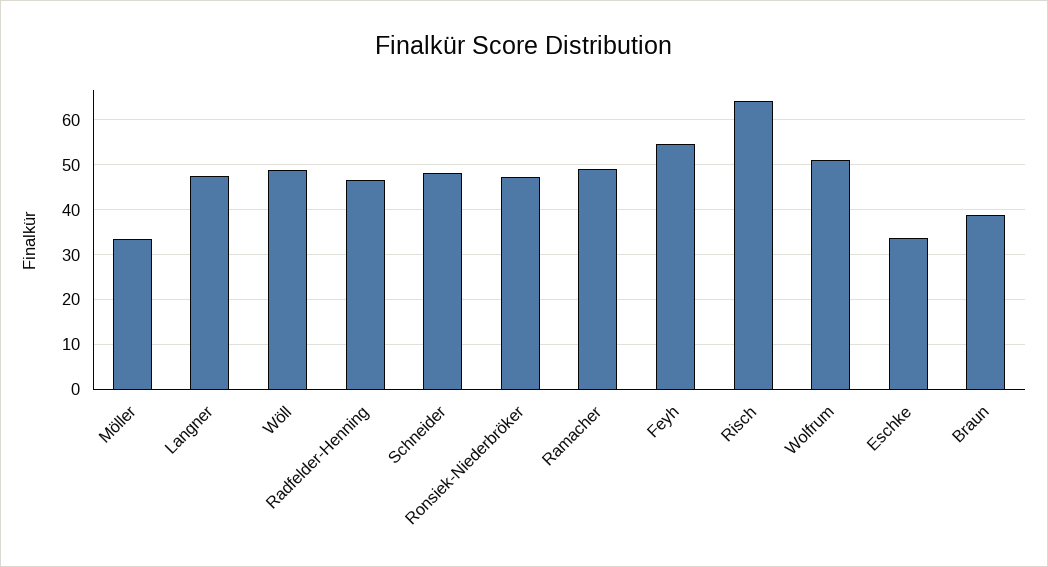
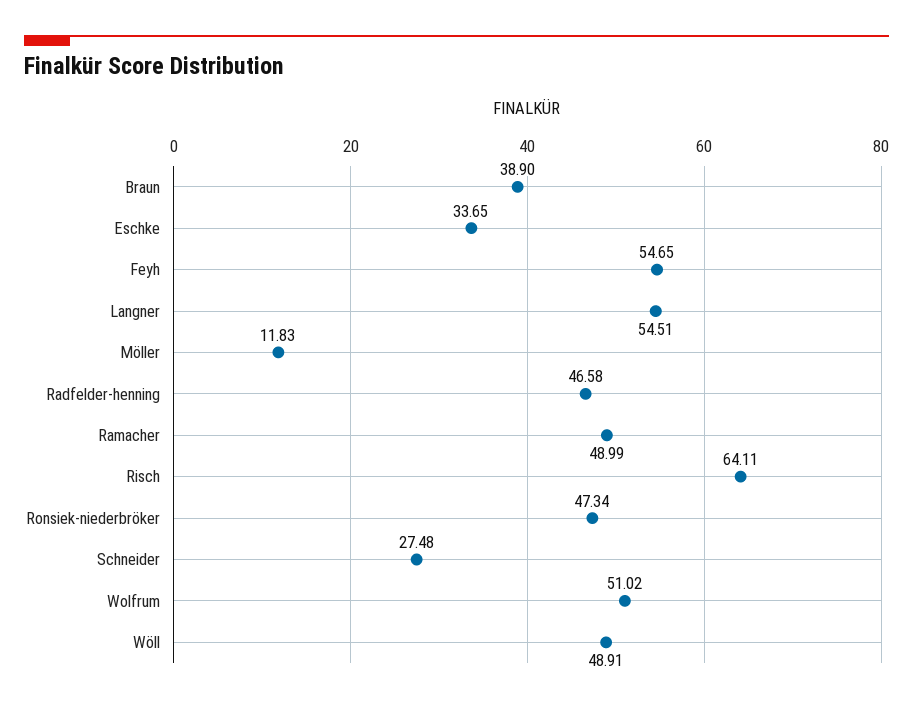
  {
-   "Möller": 34,
+   "Möller": 11.83,
-   "Langner": 48,
+   "Langner": 54.51,
    "Wöll": 48.91,
    "Radfelder-Henning": 46.58,
-   "Schneider": 48,
+   "Schneider": 27.48,
    "Ronsiek-Niederbröker": 47.34,
    "Ramacher": 48.99,
    "Feyh": 54.65,
    "Risch": 64.11,
    "Wolfrum": 51.02,
    "Eschke": 33.65,
    "Braun": 38.9
  }

